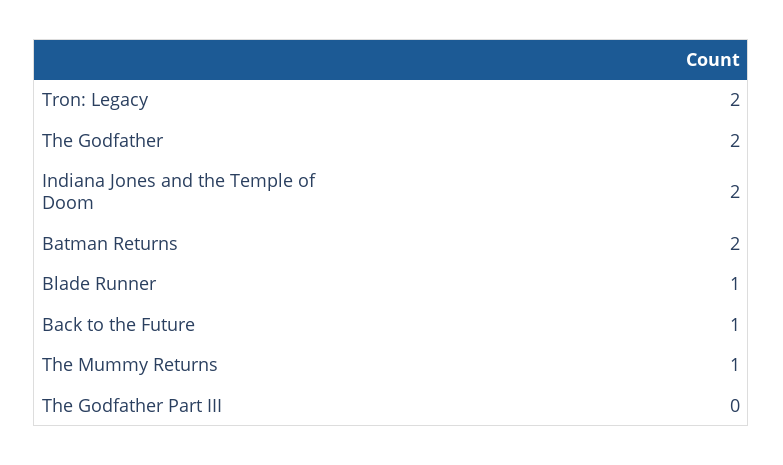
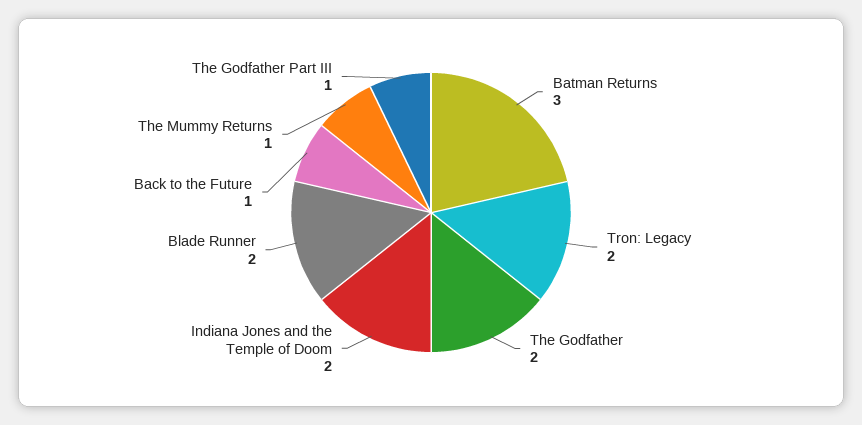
  {
    "Tron: Legacy": 2,
    "The Godfather": 2,
    "Indiana Jones and the Temple of Doom": 2,
-   "Batman Returns": 2,
+   "Batman Returns": 3,
-   "Blade Runner": 1,
+   "Blade Runner": 2,
    "Back to the Future": 1,
    "The Mummy Returns": 1,
-   "The Godfather Part III": 0
+   "The Godfather Part III": 1
  }

